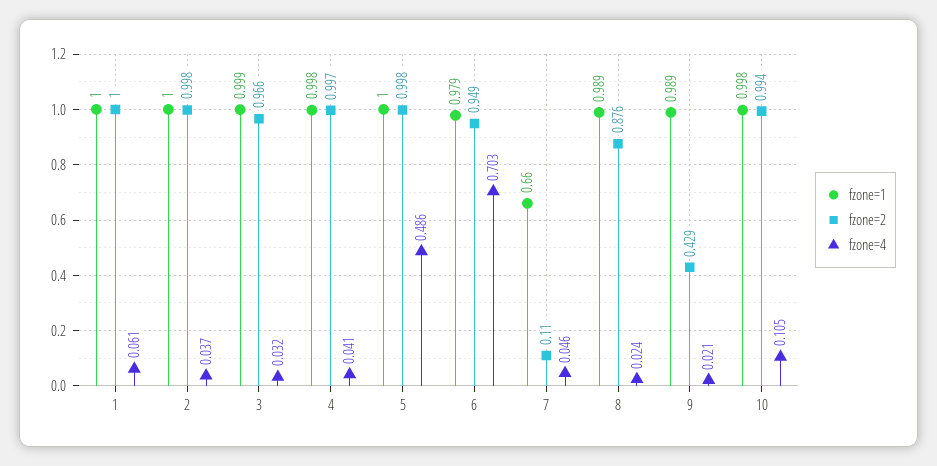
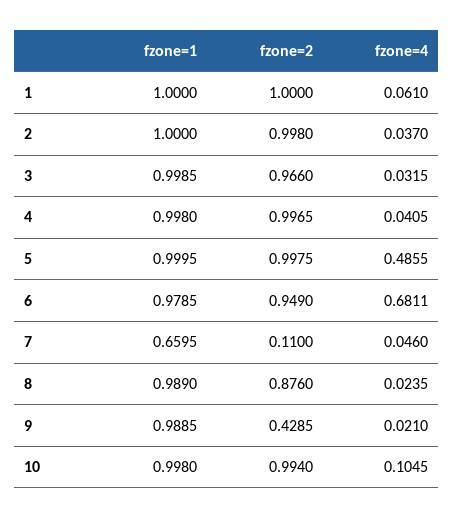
  {
    "fzone=1": {
      "1": 1,
      "2": 1,
      "3": 0.9985,
      "4": 0.998,
      "5": 0.9995,
      "6": 0.9785,
      "7": 0.6595,
      "8": 0.989,
      "9": 0.9885,
      "10": 0.998
    },
    "fzone=2": {
      "1": 1,
      "2": 0.998,
      "3": 0.966,
      "4": 0.9965,
      "5": 0.9975,
      "6": 0.949,
      "7": 0.11,
      "8": 0.876,
      "9": 0.4285,
      "10": 0.994
    },
    "fzone=4": {
      "1": 0.061,
      "2": 0.037,
      "3": 0.0315,
      "4": 0.0405,
      "5": 0.4855,
-     "6": 0.703,
+     "6": 0.6811,
      "7": 0.046,
      "8": 0.0235,
      "9": 0.021,
      "10": 0.1045
    }
  }

